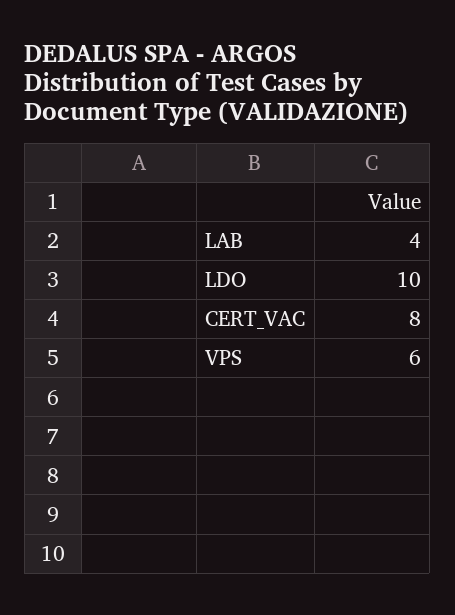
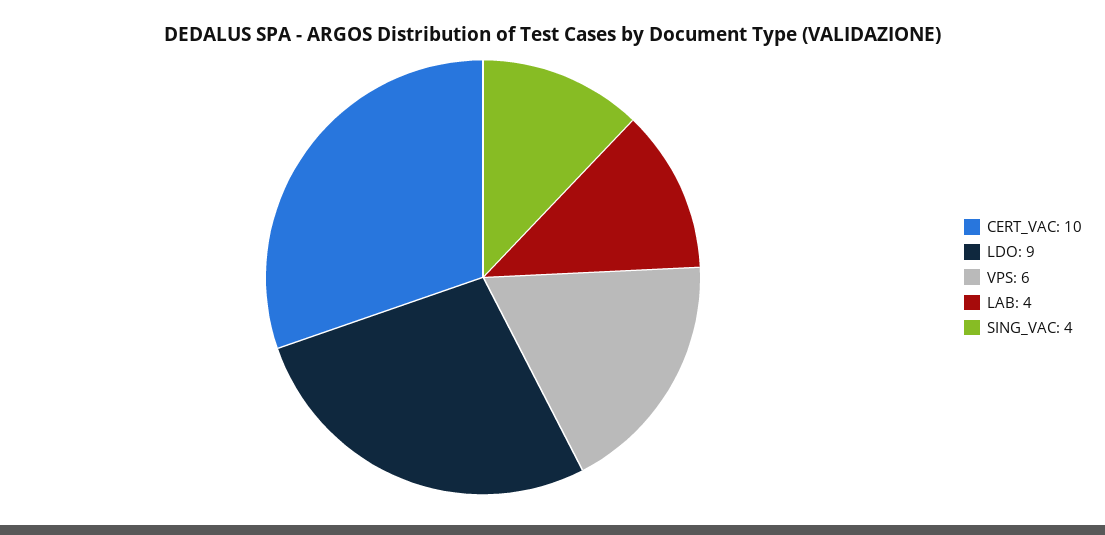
  {
    "LAB": 4,
-   "LDO": 10,
+   "LDO": 9,
-   "CERT_VAC": 8,
+   "CERT_VAC": 10,
-   "VPS": 6
+   "VPS": 6,
+   "SING_VAC": 4
  }

